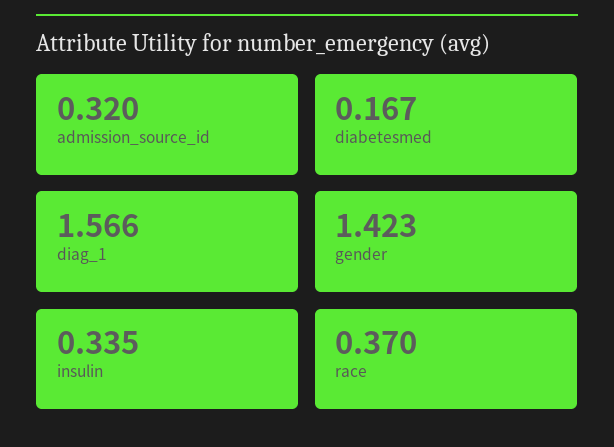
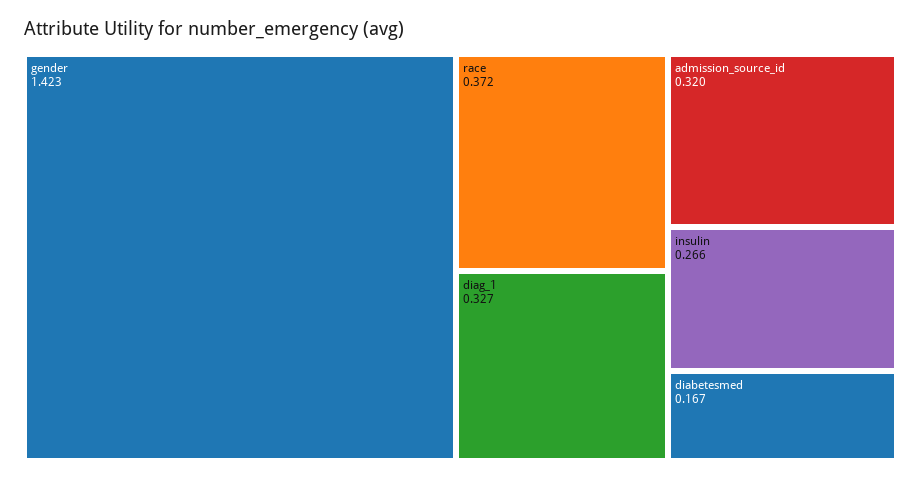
  {
    "admission_source_id": 0.32,
    "diabetesmed": 0.167,
-   "diag_1": 1.566,
+   "diag_1": 0.327,
    "gender": 1.423,
-   "insulin": 0.335,
+   "insulin": 0.266,
-   "race": 0.37
+   "race": 0.372
  }

